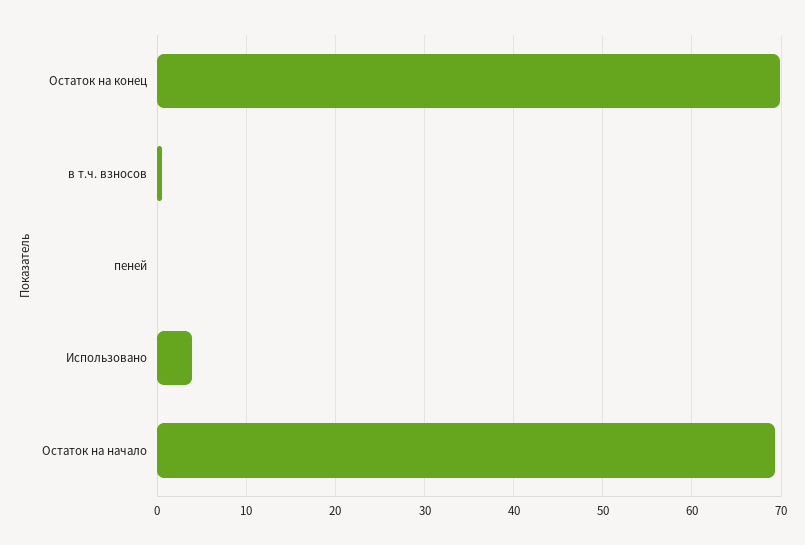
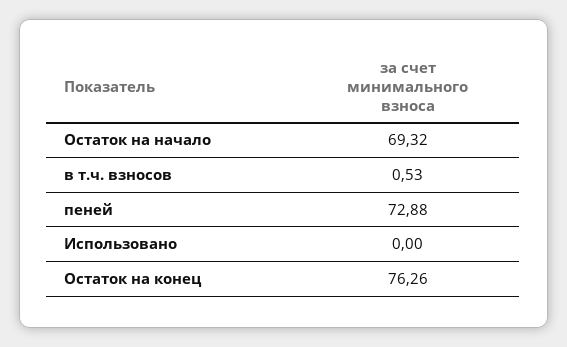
  {
-   "Остаток на конец": 70,
+   "Остаток на конец": 76.26,
    "в т.ч. взносов": 0.53,
-   "пеней": 0,
+   "пеней": 72.88,
-   "Использовано": 4,
+   "Использовано": 0,
    "Остаток на начало": 69.32
  }

